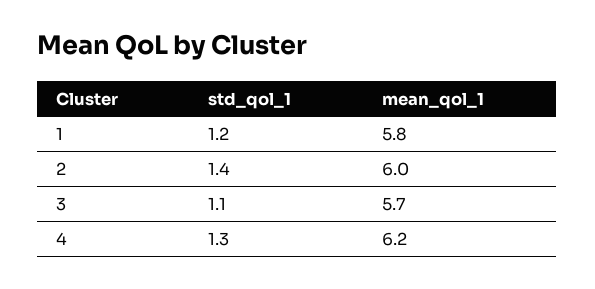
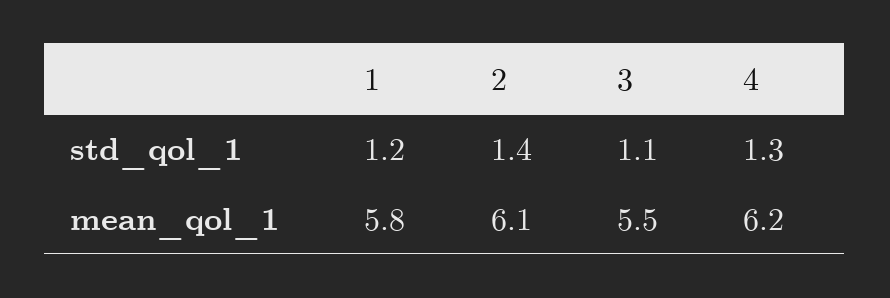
  {
    "std_qol_1": {
      "1": 1.2,
      "2": 1.4,
      "3": 1.1,
      "4": 1.3
    },
    "mean_qol_1": {
      "1": 5.8,
-     "2": 6,
+     "2": 6.1,
-     "3": 5.7,
+     "3": 5.5,
      "4": 6.2
    }
  }

